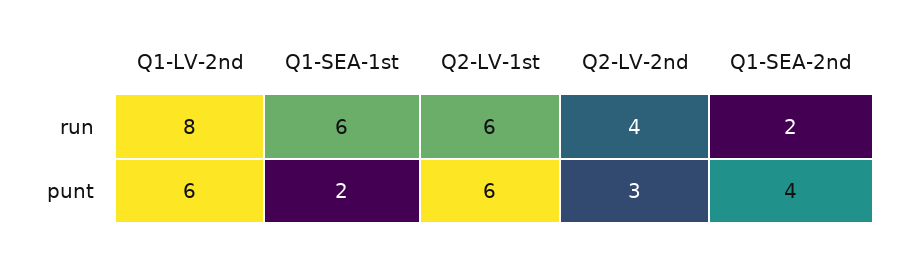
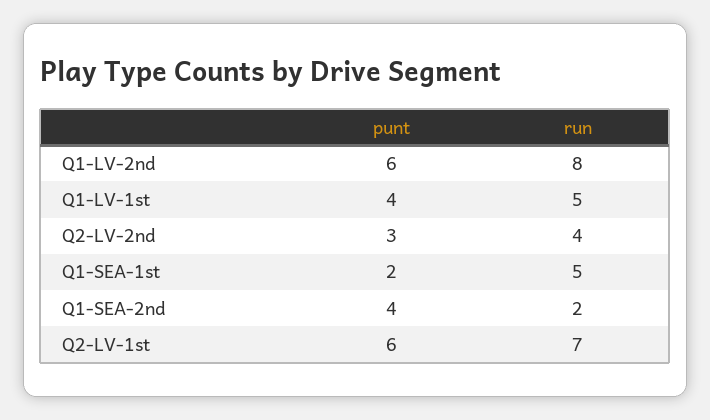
  {
    "Q1-LV-2nd": {
      "run": 8,
      "punt": 6
    },
    "Q1-SEA-1st": {
-     "run": 6,
+     "run": 5,
      "punt": 2
    },
    "Q2-LV-1st": {
-     "run": 6,
+     "run": 7,
      "punt": 6
    },
    "Q2-LV-2nd": {
      "run": 4,
      "punt": 3
    },
    "Q1-SEA-2nd": {
      "run": 2,
      "punt": 4
-   }
+   },
+   "Q1-LV-1st": {
+     "punt": 4,
+     "run": 5
+   }
  }

